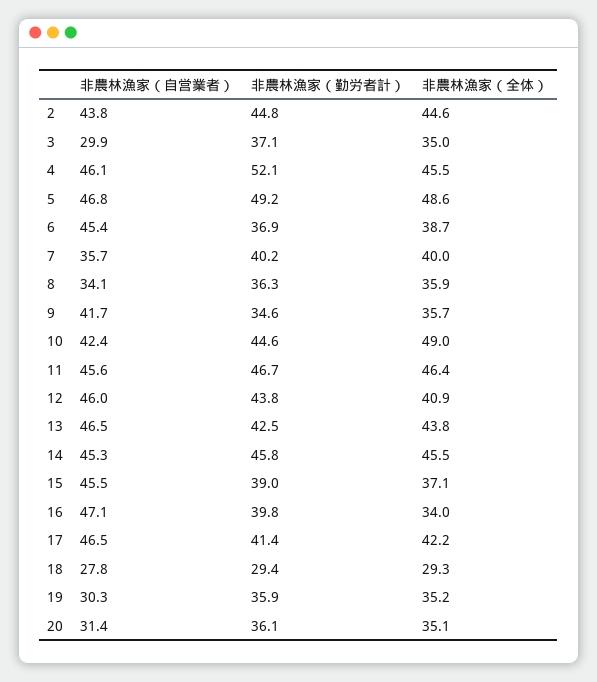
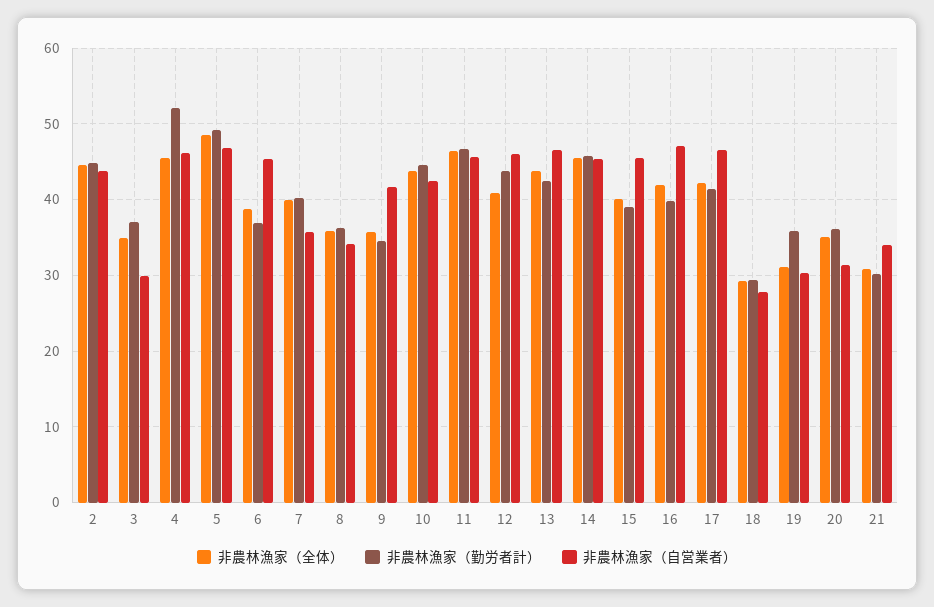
  {
    "非農林漁家（自営業者）": {
      "2": 43.8,
      "3": 29.9,
      "4": 46.1,
      "5": 46.8,
      "6": 45.4,
      "7": 35.7,
      "8": 34.1,
      "9": 41.7,
      "10": 42.4,
      "11": 45.6,
      "12": 46,
      "13": 46.5,
      "14": 45.3,
      "15": 45.5,
      "16": 47.1,
      "17": 46.5,
      "18": 27.8,
      "19": 30.3,
-     "20": 31.4
+     "20": 31.4,
+     "21": 34
    },
    "非農林漁家（勤労者計）": {
      "2": 44.8,
      "3": 37.1,
      "4": 52.1,
      "5": 49.2,
      "6": 36.9,
      "7": 40.2,
      "8": 36.3,
      "9": 34.6,
      "10": 44.6,
      "11": 46.7,
      "12": 43.8,
      "13": 42.5,
      "14": 45.8,
      "15": 39,
      "16": 39.8,
      "17": 41.4,
      "18": 29.4,
      "19": 35.9,
-     "20": 36.1
+     "20": 36.1,
+     "21": 30
    },
    "非農林漁家（全体）": {
      "2": 44.6,
      "3": 35,
      "4": 45.5,
      "5": 48.6,
      "6": 38.7,
      "7": 40,
      "8": 35.9,
      "9": 35.7,
-     "10": 49,
+     "10": 44,
      "11": 46.4,
      "12": 40.9,
      "13": 43.8,
      "14": 45.5,
-     "15": 37.1,
+     "15": 40,
-     "16": 34,
+     "16": 42,
      "17": 42.2,
      "18": 29.3,
-     "19": 35.2,
+     "19": 31,
-     "20": 35.1
+     "20": 35.1,
+     "21": 31
    }
  }

